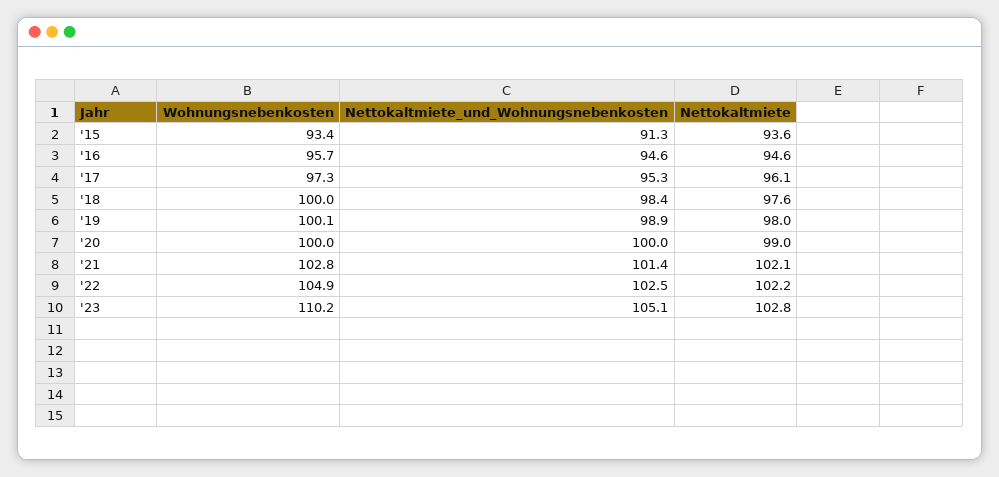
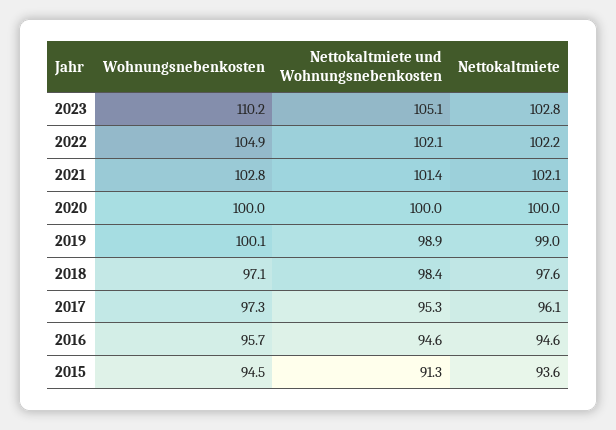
  {
    "Wohnungsnebenkosten": {
-     "'15": 93.4,
+     "'15": 94.5,
      "'16": 95.7,
      "'17": 97.3,
-     "'18": 100,
+     "'18": 97.1,
      "'19": 100.1,
      "'20": 100,
      "'21": 102.8,
      "'22": 104.9,
      "'23": 110.2
    },
    "Nettokaltmiete_und_Wohnungsnebenkosten": {
      "'15": 91.3,
      "'16": 94.6,
      "'17": 95.3,
      "'18": 98.4,
      "'19": 98.9,
      "'20": 100,
      "'21": 101.4,
-     "'22": 102.5,
+     "'22": 102.1,
      "'23": 105.1
    },
    "Nettokaltmiete": {
      "'15": 93.6,
      "'16": 94.6,
      "'17": 96.1,
      "'18": 97.6,
-     "'19": 98,
+     "'19": 99,
-     "'20": 99,
+     "'20": 100,
      "'21": 102.1,
      "'22": 102.2,
      "'23": 102.8
    }
  }

